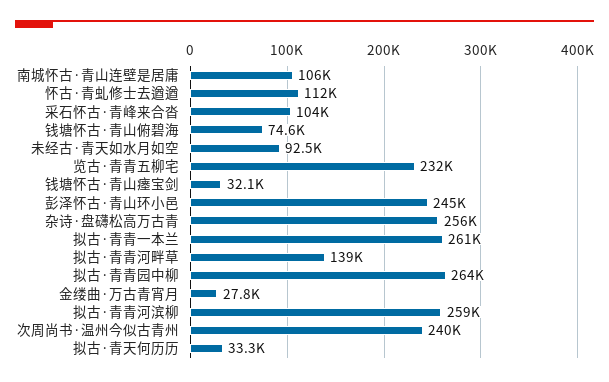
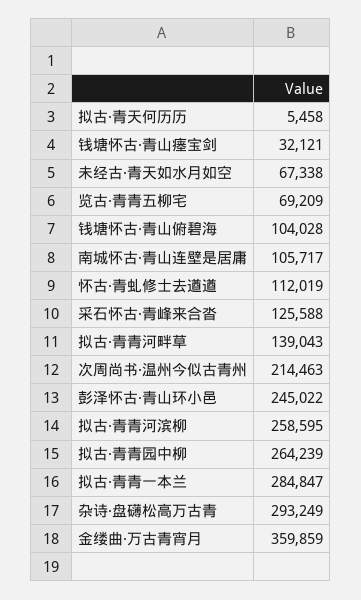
  {
    "南城怀古·青山连壁是居庸": 105717,
    "怀古·青虬修士去遒遒": 112019,
-   "采石怀古·青峰来合沓": 104000,
+   "采石怀古·青峰来合沓": 125588,
-   "钱塘怀古·青山俯碧海": 74600,
+   "钱塘怀古·青山俯碧海": 104028,
-   "未经古·青天如水月如空": 92500,
+   "未经古·青天如水月如空": 67338,
-   "览古·青青五柳宅": 232000,
+   "览古·青青五柳宅": 69209,
    "钱塘怀古·青山瘗宝剑": 32121,
    "彭泽怀古·青山环小邑": 245022,
-   "杂诗·盘礴松高万古青": 256000,
+   "杂诗·盘礴松高万古青": 293249,
-   "拟古·青青一本兰": 261000,
+   "拟古·青青一本兰": 284847,
    "拟古·青青河畔草": 139043,
    "拟古·青青园中柳": 264239,
-   "金缕曲·万古青宵月": 27800,
+   "金缕曲·万古青宵月": 359859,
    "拟古·青青河滨柳": 258595,
-   "次周尚书·温州今似古青州": 240000,
+   "次周尚书·温州今似古青州": 214463,
-   "拟古·青天何历历": 33300
+   "拟古·青天何历历": 5458
  }

